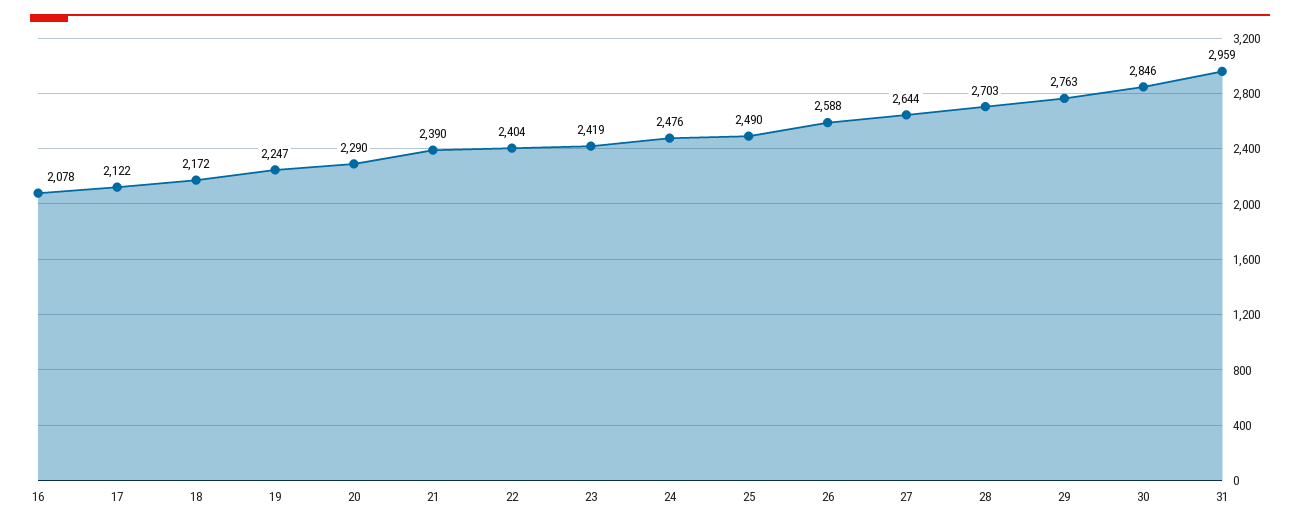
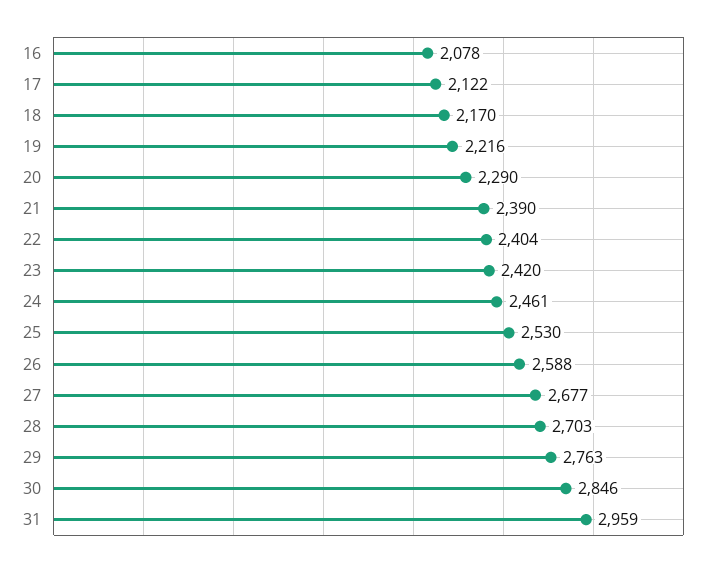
  {
    "16": 2078,
    "17": 2122,
-   "18": 2172,
+   "18": 2170,
-   "19": 2247,
+   "19": 2216,
    "20": 2290,
    "21": 2390,
    "22": 2404,
-   "23": 2419,
+   "23": 2420,
-   "24": 2476,
+   "24": 2461,
-   "25": 2490,
+   "25": 2530,
    "26": 2588,
-   "27": 2644,
+   "27": 2677,
    "28": 2703,
    "29": 2763,
    "30": 2846,
    "31": 2959
  }

